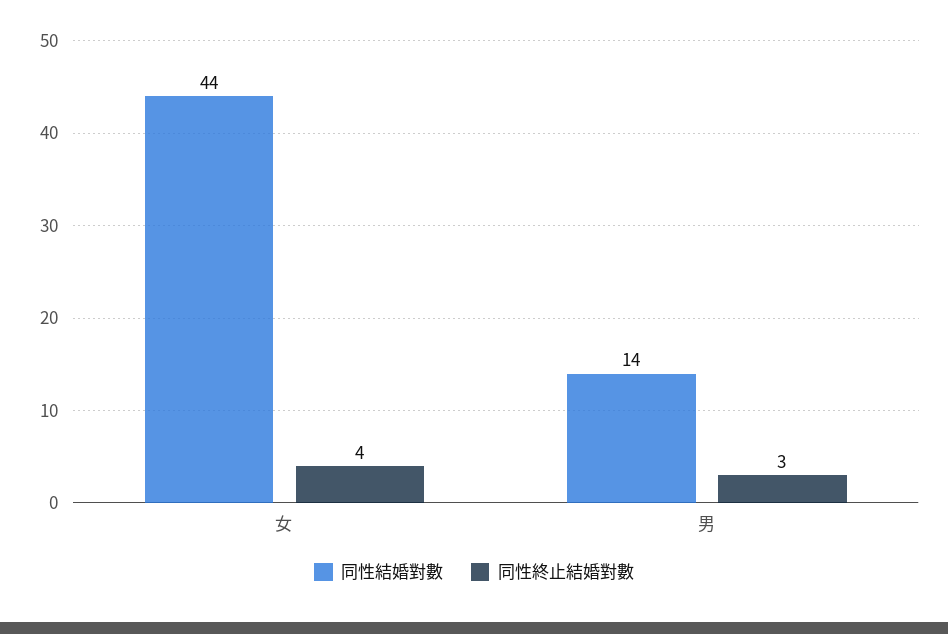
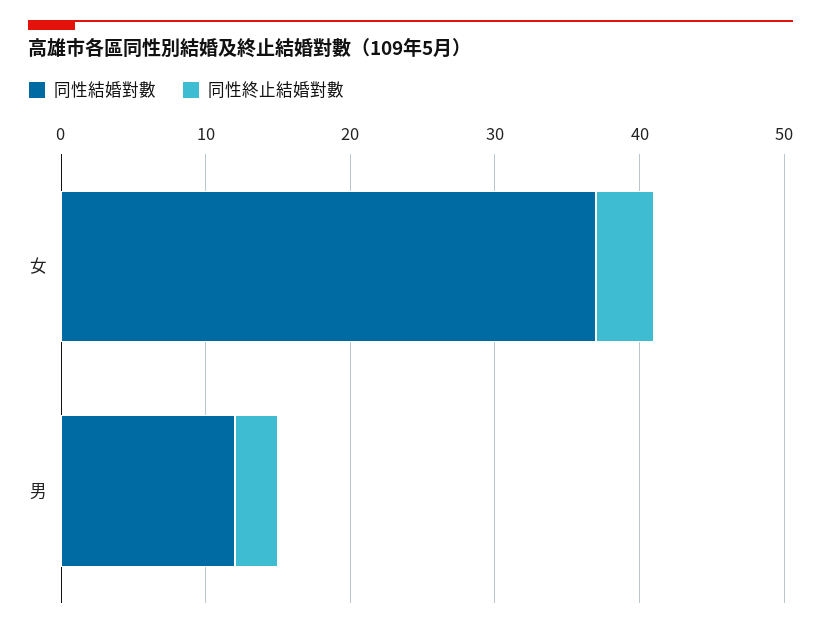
  {
    "同性結婚對數": {
-     "女": 44,
+     "女": 37,
-     "男": 14
+     "男": 12
    },
    "同性終止結婚對數": {
      "女": 4,
      "男": 3
    }
  }

